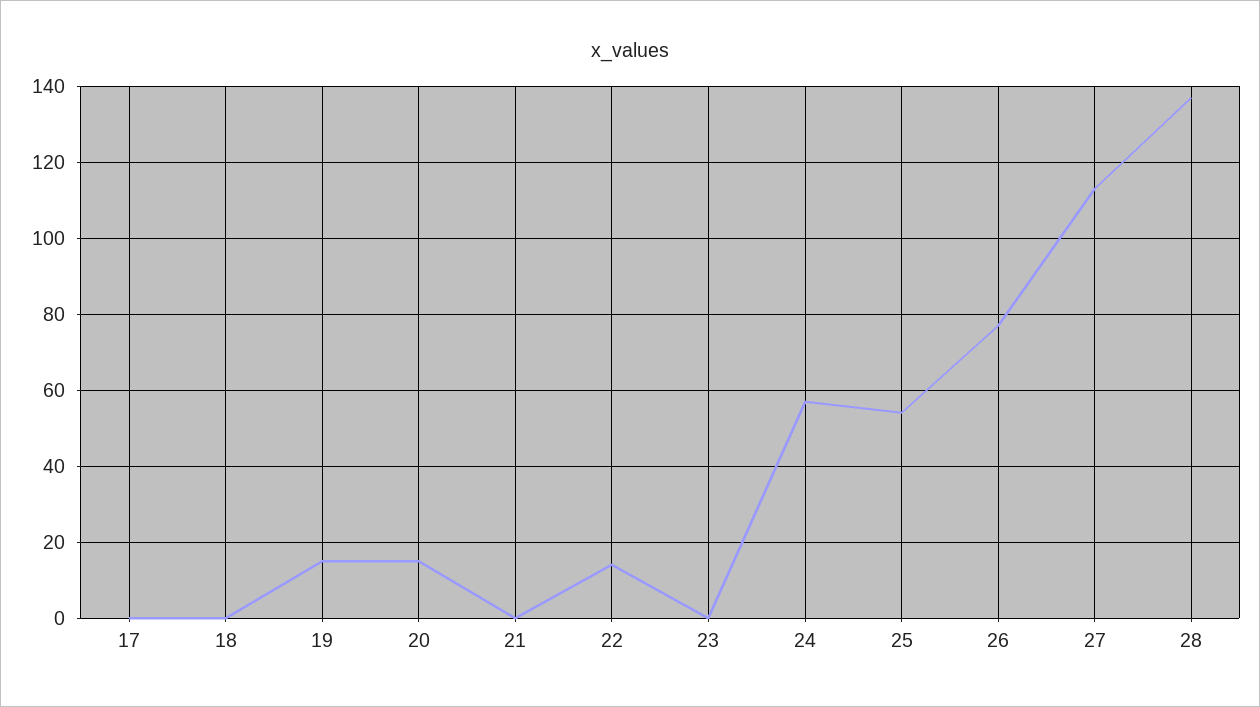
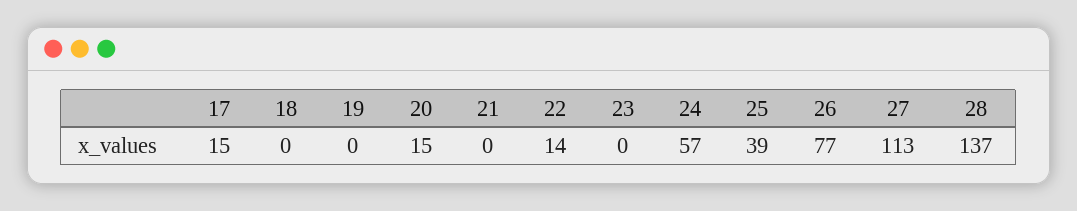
  {
-   "17": 0,
+   "17": 15,
    "18": 0,
-   "19": 15,
+   "19": 0,
    "20": 15,
    "21": 0,
    "22": 14,
    "23": 0,
    "24": 57,
-   "25": 55,
+   "25": 39,
    "26": 77,
    "27": 113,
    "28": 137
  }

